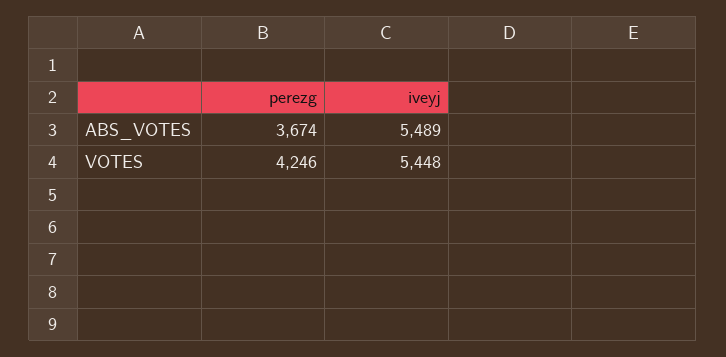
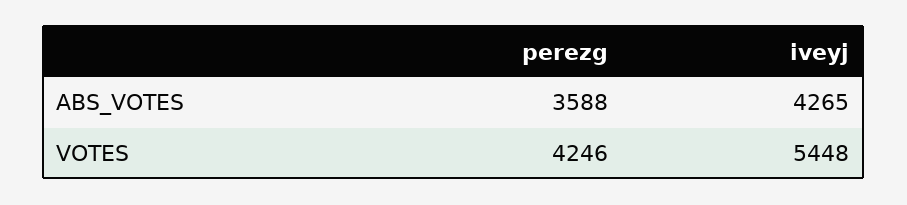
  {
    "perezg": {
-     "ABS_VOTES": 3674,
+     "ABS_VOTES": 3588,
      "VOTES": 4246
    },
    "iveyj": {
-     "ABS_VOTES": 5489,
+     "ABS_VOTES": 4265,
      "VOTES": 5448
    }
  }

